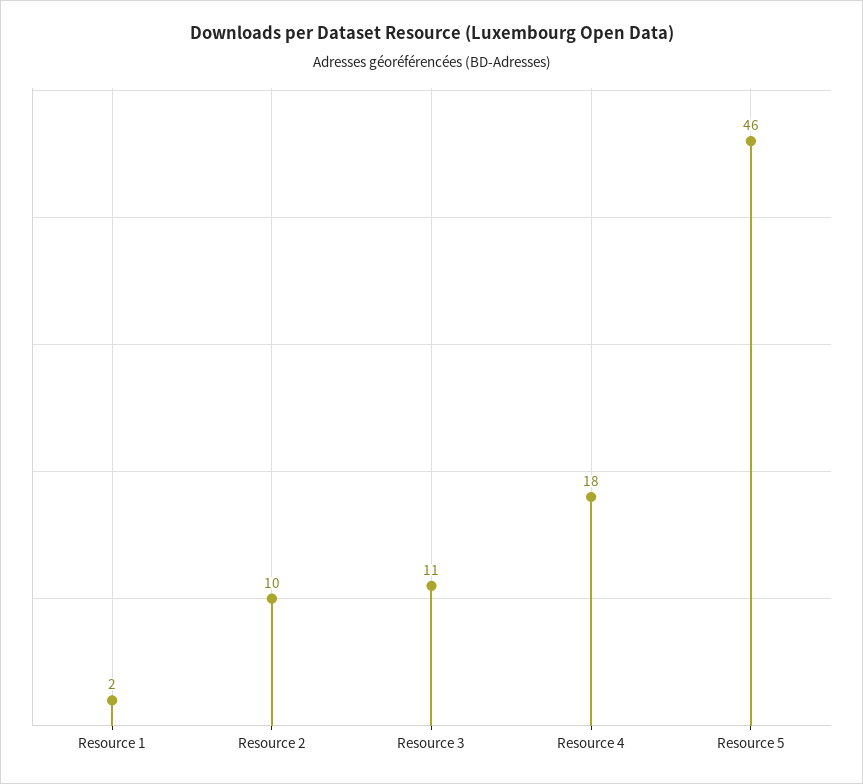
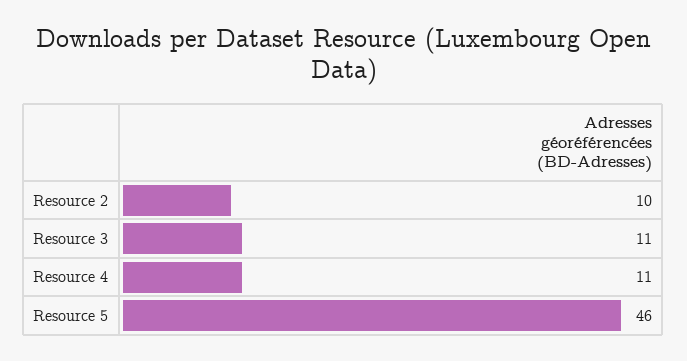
  {
-   "Resource 1": 2,
    "Resource 2": 10,
    "Resource 3": 11,
-   "Resource 4": 18,
+   "Resource 4": 11,
    "Resource 5": 46
  }

